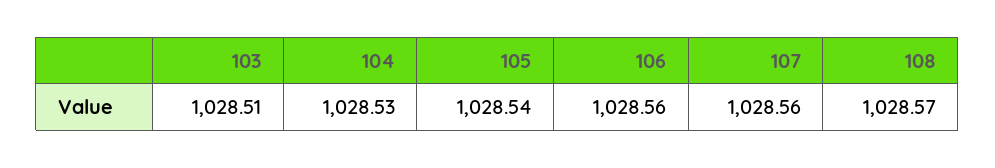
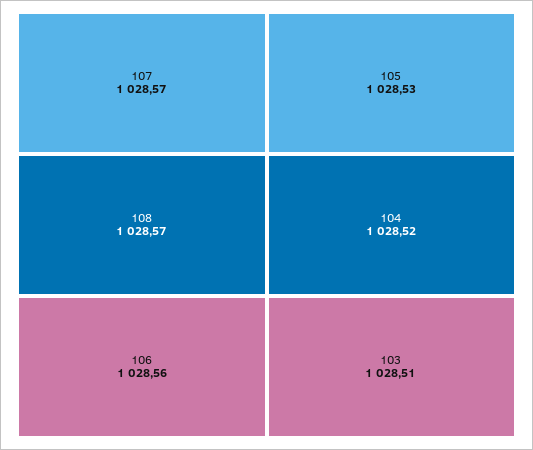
  {
    "103": 1028.51,
-   "104": 1028.53,
+   "104": 1028.52,
-   "105": 1028.54,
+   "105": 1028.53,
    "106": 1028.56,
-   "107": 1028.56,
+   "107": 1028.57,
    "108": 1028.57
  }

